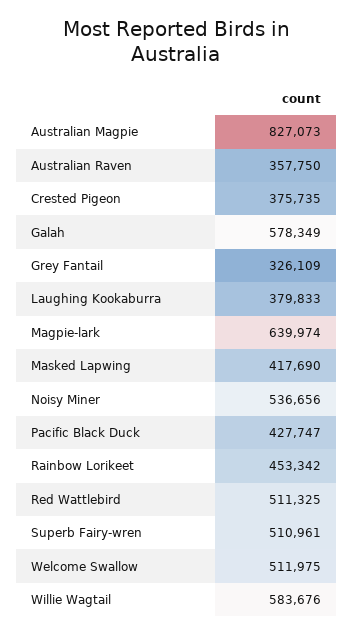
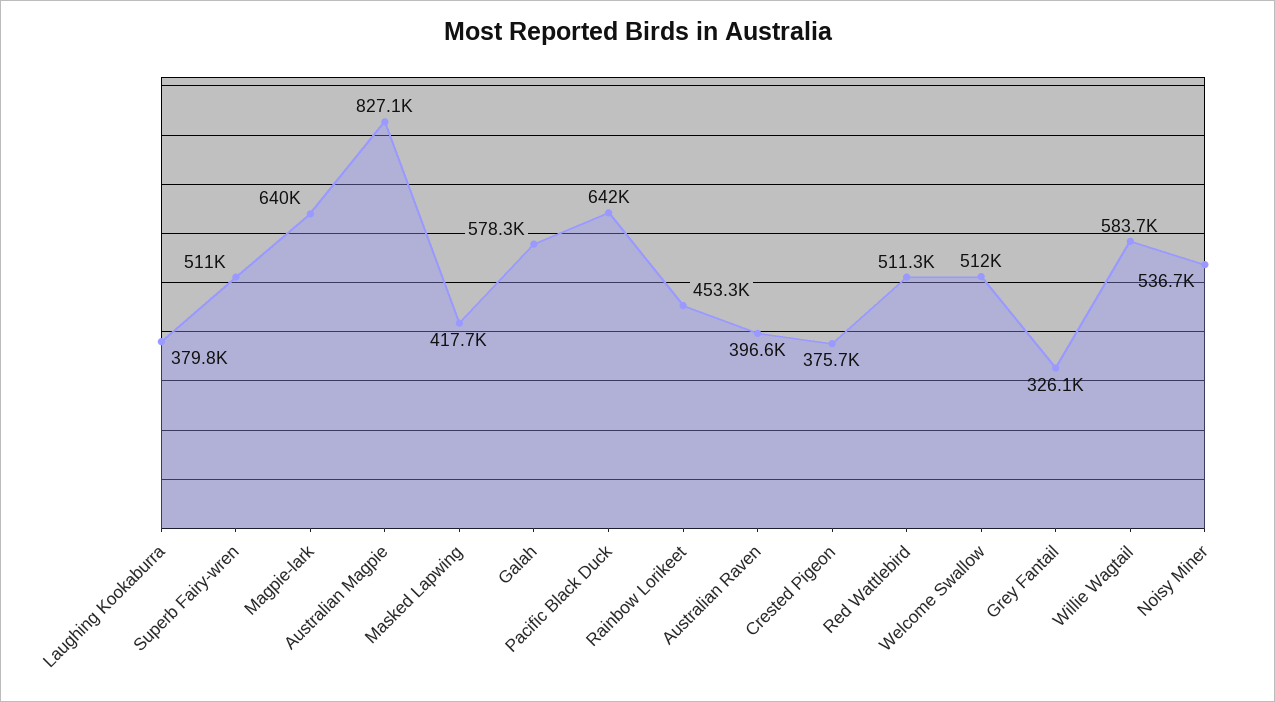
  {
    "Australian Magpie": 827073,
-   "Australian Raven": 357750,
+   "Australian Raven": 396600,
    "Crested Pigeon": 375735,
    "Galah": 578349,
    "Grey Fantail": 326109,
    "Laughing Kookaburra": 379833,
    "Magpie-lark": 639974,
    "Masked Lapwing": 417690,
    "Noisy Miner": 536656,
-   "Pacific Black Duck": 427747,
+   "Pacific Black Duck": 642000,
    "Rainbow Lorikeet": 453342,
    "Red Wattlebird": 511325,
    "Superb Fairy-wren": 510961,
    "Welcome Swallow": 511975,
    "Willie Wagtail": 583676
  }

